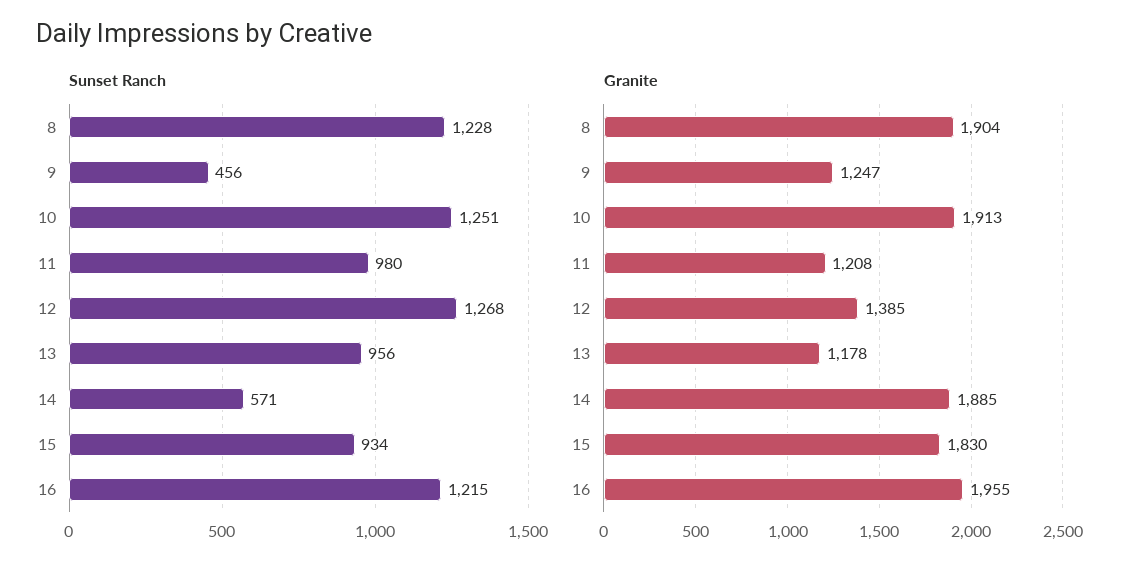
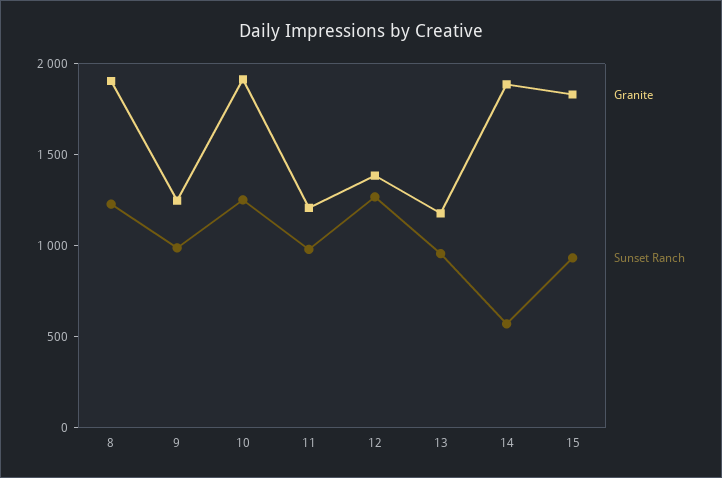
  {
    "Sunset Ranch": {
      "8": 1228,
-     "9": 456,
+     "9": 1000,
      "10": 1251,
      "11": 980,
      "12": 1268,
      "13": 956,
      "14": 571,
-     "15": 934,
+     "15": 934
-     "16": 1215
    },
    "Granite": {
      "8": 1904,
      "9": 1247,
      "10": 1913,
      "11": 1208,
      "12": 1385,
      "13": 1178,
      "14": 1885,
-     "15": 1830,
+     "15": 1830
-     "16": 1955
    }
  }

